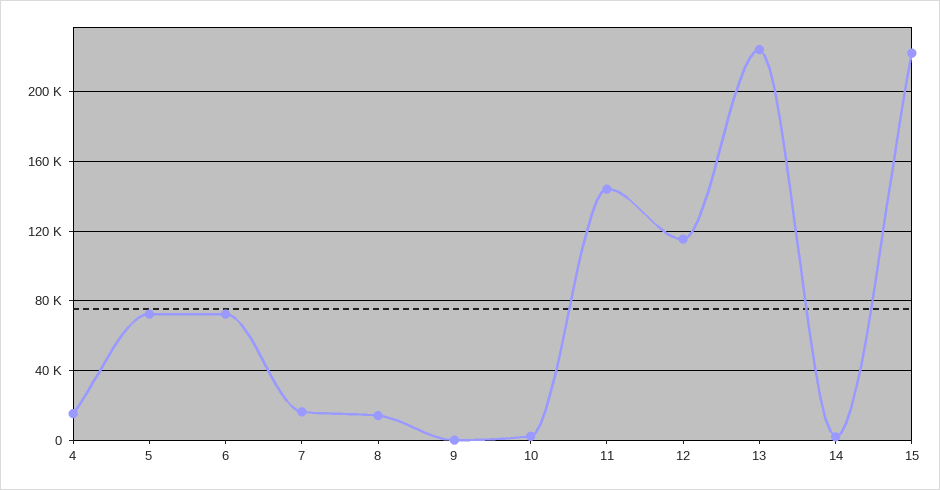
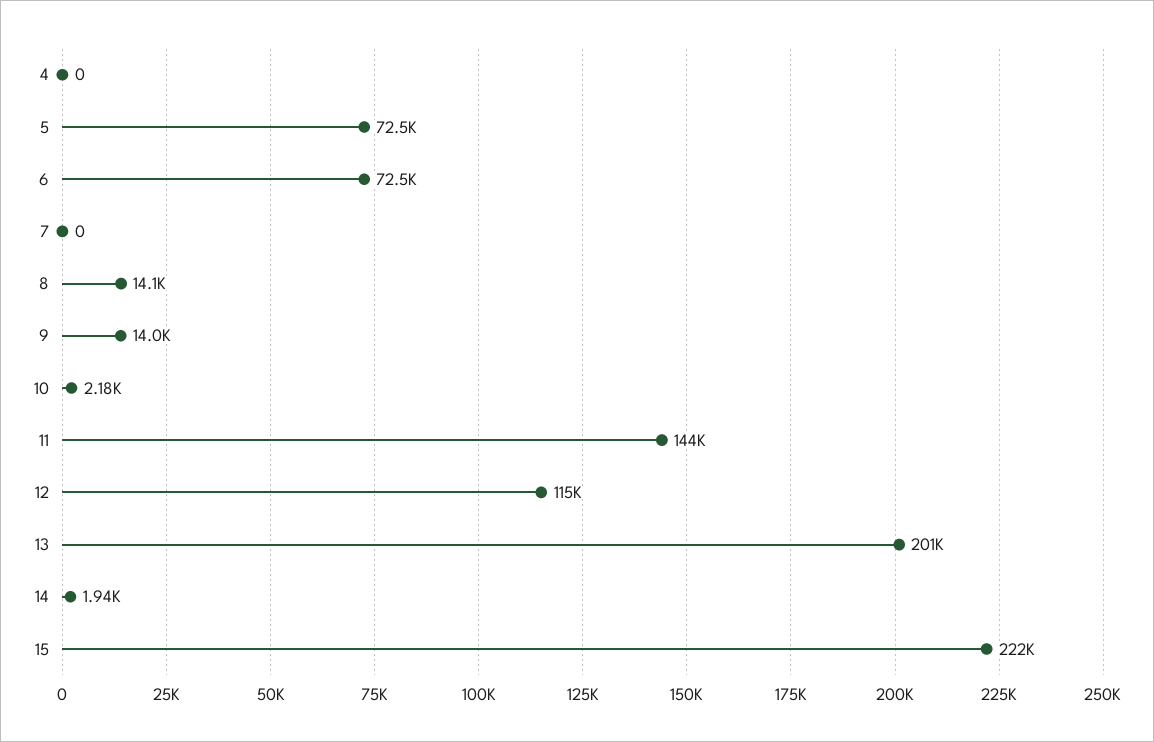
  {
-   "4": 15000,
+   "4": 0,
    "5": 72500,
    "6": 72500,
-   "7": 15000,
+   "7": 0,
    "8": 14100,
-   "9": 0,
+   "9": 14000,
    "10": 2180,
    "11": 144000,
    "12": 115000,
-   "13": 225000,
+   "13": 201000,
    "14": 1940,
    "15": 222000
  }

